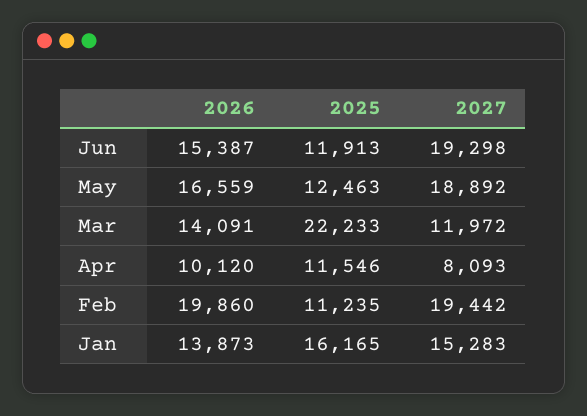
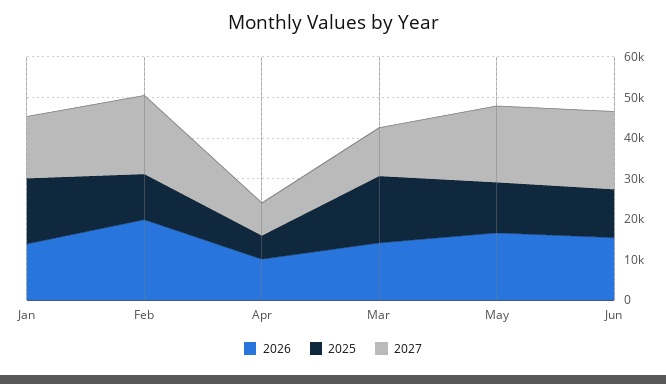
  {
    "2026": {
      "Jun": 15387,
      "May": 16559,
      "Mar": 14091,
      "Apr": 10120,
      "Feb": 19860,
      "Jan": 13873
    },
    "2025": {
      "Jun": 11913,
      "May": 12463,
-     "Mar": 22233,
+     "Mar": 16000,
-     "Apr": 11546,
+     "Apr": 6000,
      "Feb": 11235,
      "Jan": 16165
    },
    "2027": {
      "Jun": 19298,
      "May": 18892,
      "Mar": 11972,
      "Apr": 8093,
      "Feb": 19442,
      "Jan": 15283
    }
  }

